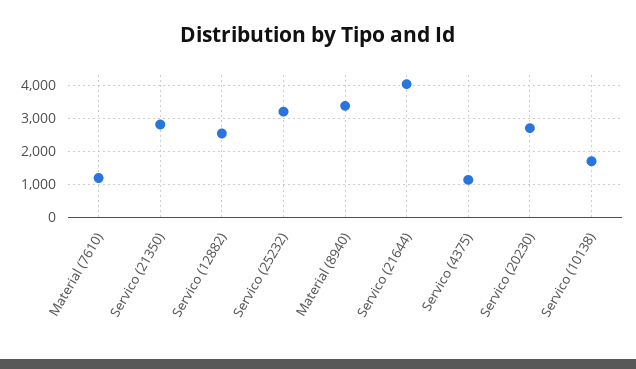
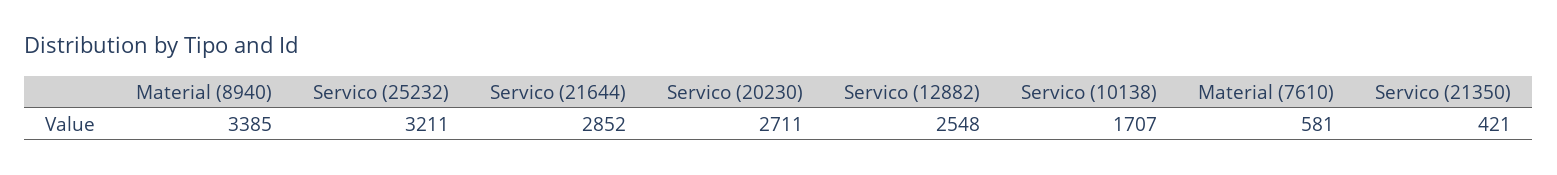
  {
-   "Material (7610)": 1200,
+   "Material (7610)": 581,
-   "Servico (21350)": 2800,
+   "Servico (21350)": 421,
    "Servico (12882)": 2548,
    "Servico (25232)": 3211,
    "Material (8940)": 3385,
-   "Servico (21644)": 4000,
+   "Servico (21644)": 2852,
-   "Servico (4375)": 1200,
    "Servico (20230)": 2711,
    "Servico (10138)": 1707
  }

